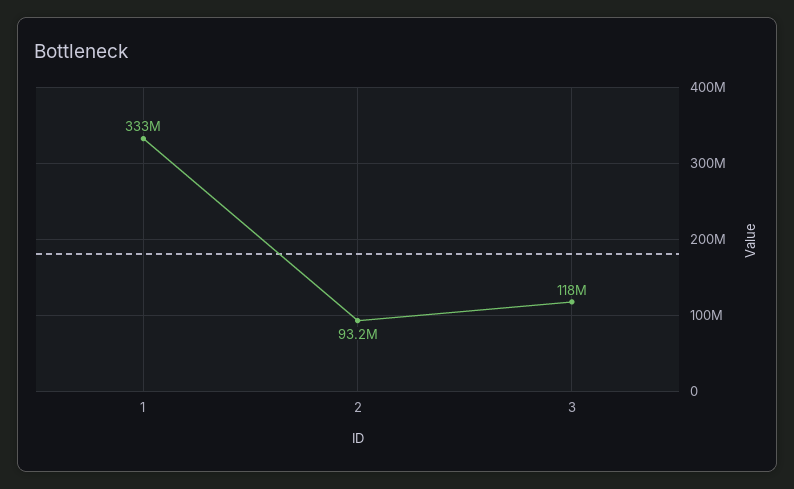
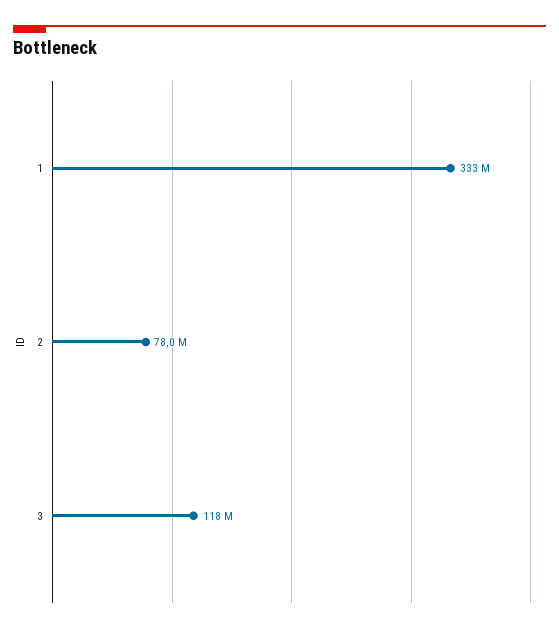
  {
    "1": 333000000,
-   "2": 93200000,
+   "2": 78000000,
    "3": 118000000
  }

